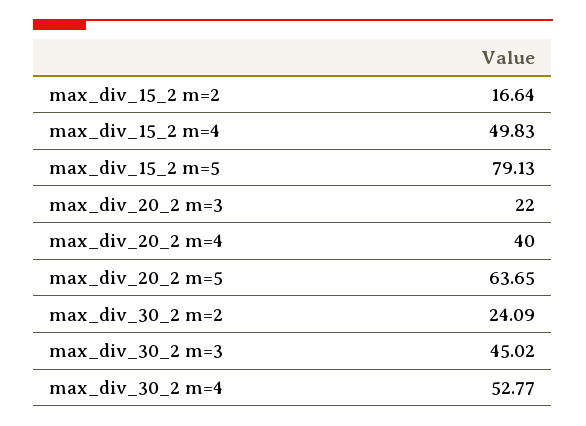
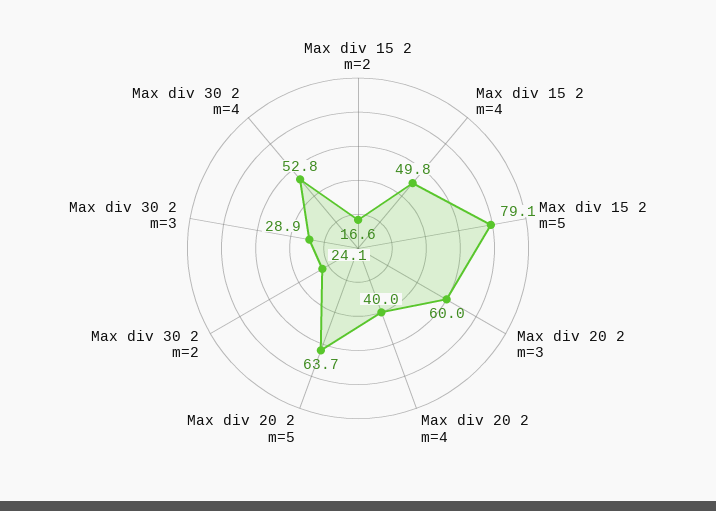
  {
    "max_div_15_2 m=2": 16.64,
    "max_div_15_2 m=4": 49.83,
    "max_div_15_2 m=5": 79.13,
-   "max_div_20_2 m=3": 22,
+   "max_div_20_2 m=3": 60,
    "max_div_20_2 m=4": 40,
    "max_div_20_2 m=5": 63.65,
    "max_div_30_2 m=2": 24.09,
-   "max_div_30_2 m=3": 45.02,
+   "max_div_30_2 m=3": 28.9,
    "max_div_30_2 m=4": 52.77
  }

